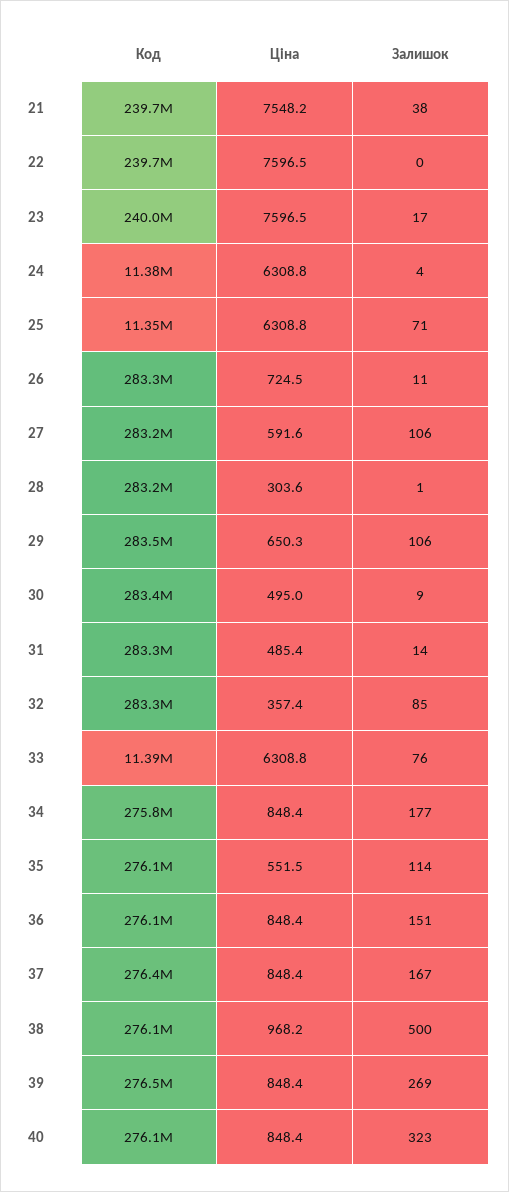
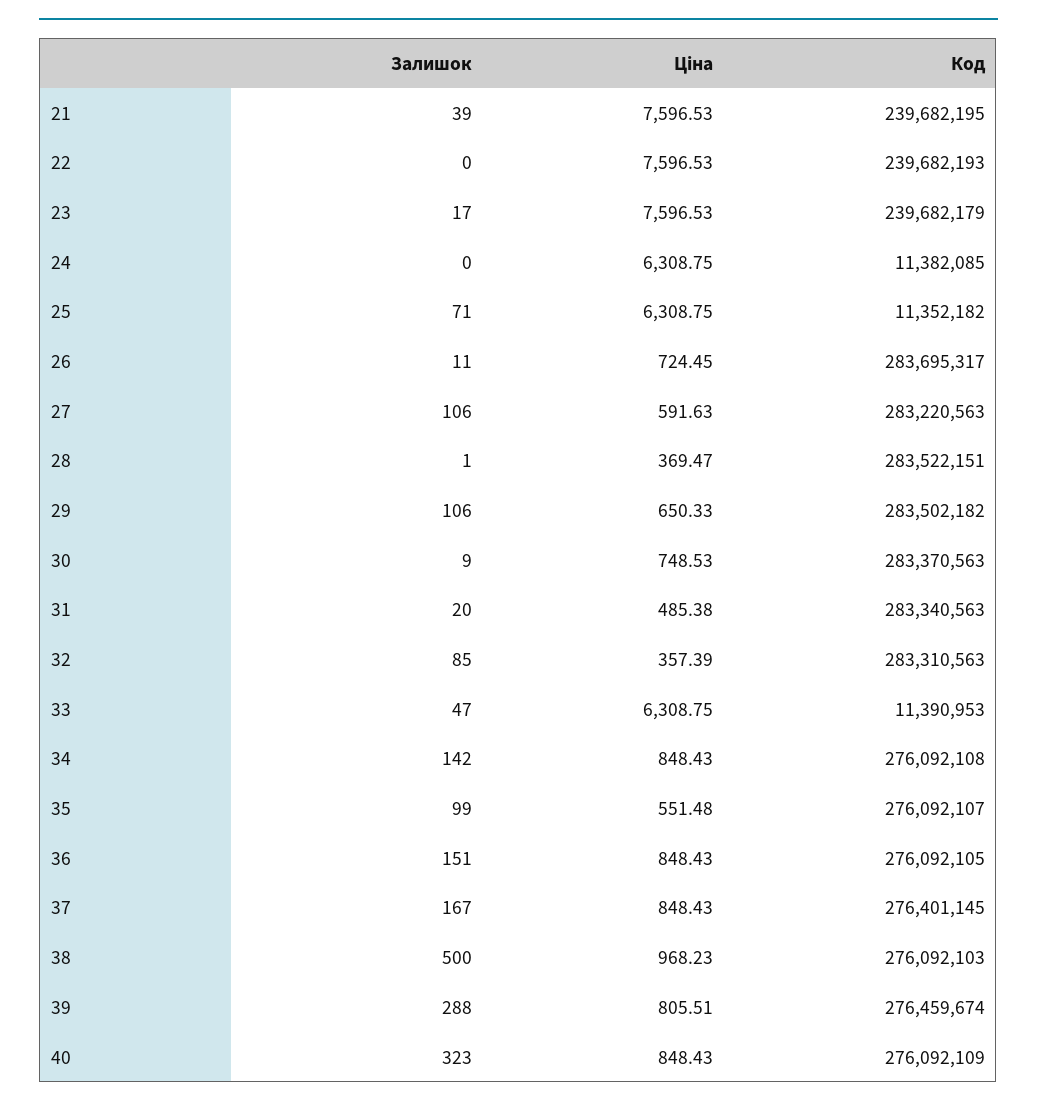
  {
    "Код": {
      "21": 239682195,
      "22": 239682193,
-     "23": 240000000,
+     "23": 239682179,
      "24": 11382085,
      "25": 11352182,
-     "26": 283300000,
+     "26": 283695317,
      "27": 283220563,
-     "28": 283200000,
+     "28": 283522151,
      "29": 283502182,
      "30": 283370563,
      "31": 283340563,
      "32": 283310563,
      "33": 11390953,
-     "34": 275800000,
+     "34": 276092108,
      "35": 276092107,
      "36": 276092105,
      "37": 276401145,
      "38": 276092103,
      "39": 276459674,
      "40": 276092109
    },
    "Ціна": {
-     "21": 7548.2,
+     "21": 7596.53,
      "22": 7596.53,
      "23": 7596.53,
      "24": 6308.75,
      "25": 6308.75,
      "26": 724.45,
      "27": 591.63,
-     "28": 303.6,
+     "28": 369.47,
      "29": 650.33,
-     "30": 495,
+     "30": 748.53,
      "31": 485.38,
      "32": 357.39,
      "33": 6308.75,
      "34": 848.43,
      "35": 551.48,
      "36": 848.43,
      "37": 848.43,
      "38": 968.23,
-     "39": 848.4,
+     "39": 805.51,
      "40": 848.43
    },
    "Залишок": {
-     "21": 38,
+     "21": 39,
      "22": 0,
      "23": 17,
-     "24": 4,
+     "24": 0,
      "25": 71,
      "26": 11,
      "27": 106,
      "28": 1,
      "29": 106,
      "30": 9,
-     "31": 14,
+     "31": 20,
      "32": 85,
-     "33": 76,
+     "33": 47,
-     "34": 177,
+     "34": 142,
-     "35": 114,
+     "35": 99,
      "36": 151,
      "37": 167,
      "38": 500,
-     "39": 269,
+     "39": 288,
      "40": 323
    }
  }

